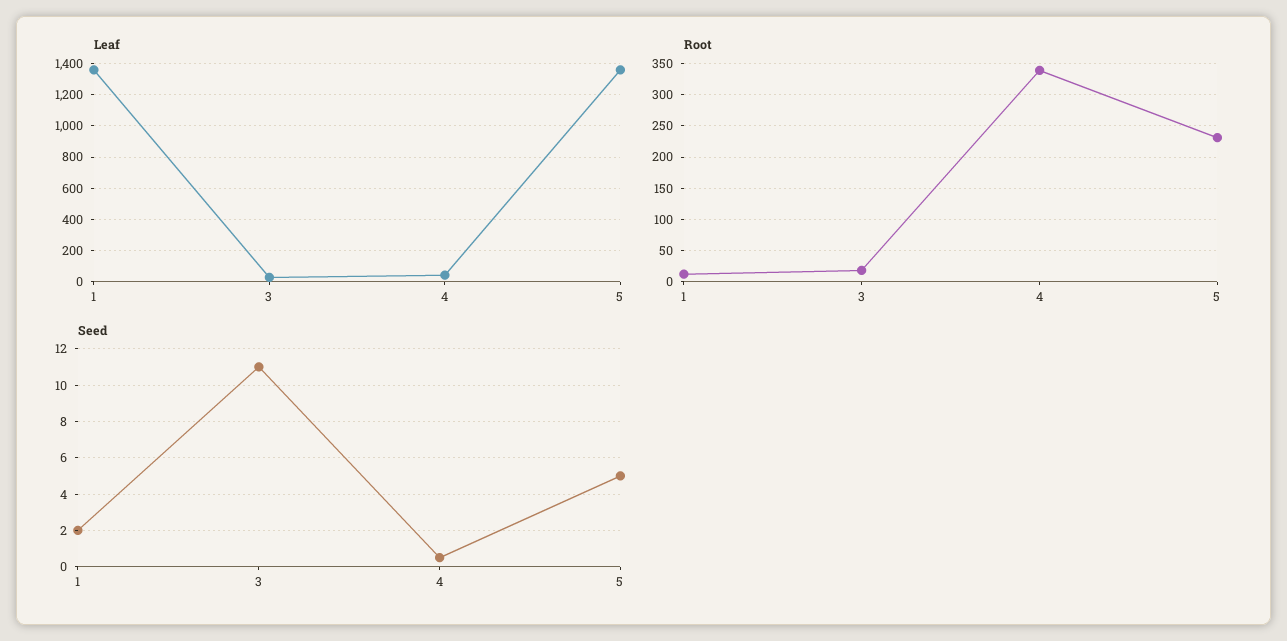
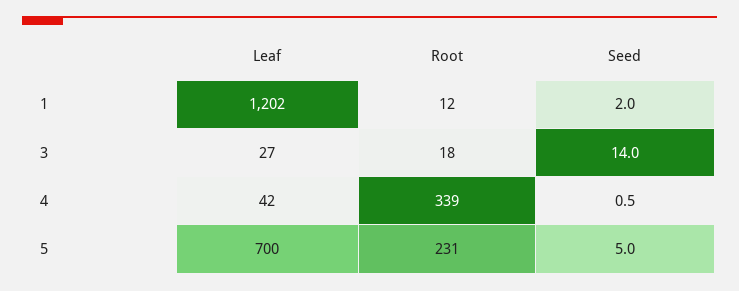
  {
    "Leaf": {
-     "1": 1350,
+     "1": 1202,
      "3": 27,
      "4": 42,
-     "5": 1350
+     "5": 700
    },
    "Root": {
      "1": 12,
      "3": 18,
      "4": 339,
      "5": 231
    },
    "Seed": {
      "1": 2,
-     "3": 11,
+     "3": 14,
      "4": 0.5,
      "5": 5
    }
  }

